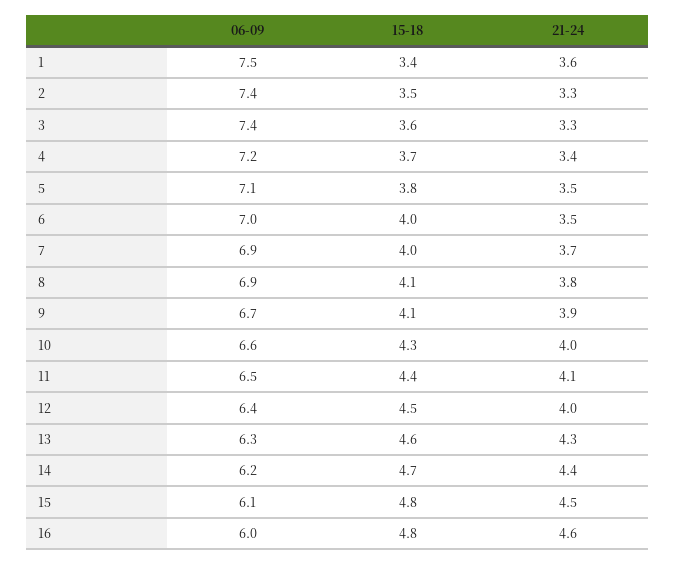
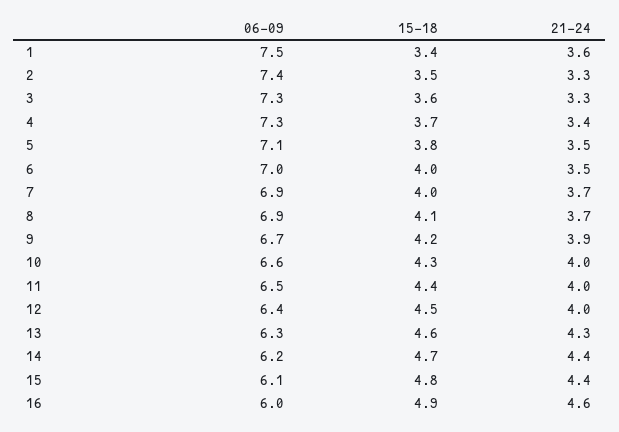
  {
    "06-09": {
      "1": 7.5,
      "2": 7.4,
-     "3": 7.4,
+     "3": 7.3,
-     "4": 7.2,
+     "4": 7.3,
      "5": 7.1,
      "6": 7,
      "7": 6.9,
      "8": 6.9,
      "9": 6.7,
      "10": 6.6,
      "11": 6.5,
      "12": 6.4,
      "13": 6.3,
      "14": 6.2,
      "15": 6.1,
      "16": 6
    },
    "15-18": {
      "1": 3.4,
      "2": 3.5,
      "3": 3.6,
      "4": 3.7,
      "5": 3.8,
      "6": 4,
      "7": 4,
      "8": 4.1,
-     "9": 4.1,
+     "9": 4.2,
      "10": 4.3,
      "11": 4.4,
      "12": 4.5,
      "13": 4.6,
      "14": 4.7,
      "15": 4.8,
-     "16": 4.8
+     "16": 4.9
    },
    "21-24": {
      "1": 3.6,
      "2": 3.3,
      "3": 3.3,
      "4": 3.4,
      "5": 3.5,
      "6": 3.5,
      "7": 3.7,
-     "8": 3.8,
+     "8": 3.7,
      "9": 3.9,
      "10": 4,
-     "11": 4.1,
+     "11": 4,
      "12": 4,
      "13": 4.3,
      "14": 4.4,
-     "15": 4.5,
+     "15": 4.4,
      "16": 4.6
    }
  }

